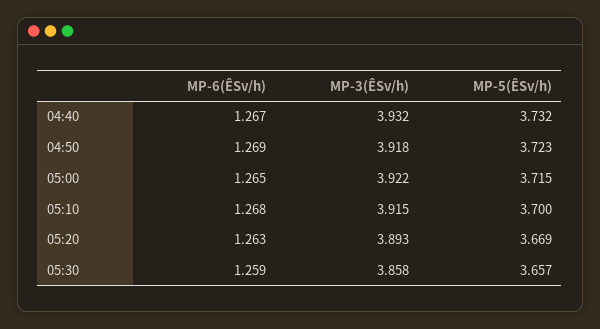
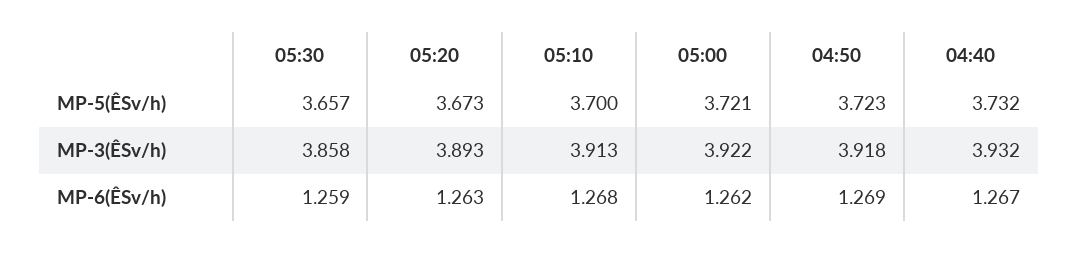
  {
    "MP-6(ÊSv/h)": {
      "04:40": 1.267,
      "04:50": 1.269,
-     "05:00": 1.265,
+     "05:00": 1.262,
      "05:10": 1.268,
      "05:20": 1.263,
      "05:30": 1.259
    },
    "MP-3(ÊSv/h)": {
      "04:40": 3.932,
      "04:50": 3.918,
      "05:00": 3.922,
-     "05:10": 3.915,
+     "05:10": 3.913,
      "05:20": 3.893,
      "05:30": 3.858
    },
    "MP-5(ÊSv/h)": {
      "04:40": 3.732,
      "04:50": 3.723,
-     "05:00": 3.715,
+     "05:00": 3.721,
      "05:10": 3.7,
-     "05:20": 3.669,
+     "05:20": 3.673,
      "05:30": 3.657
    }
  }

